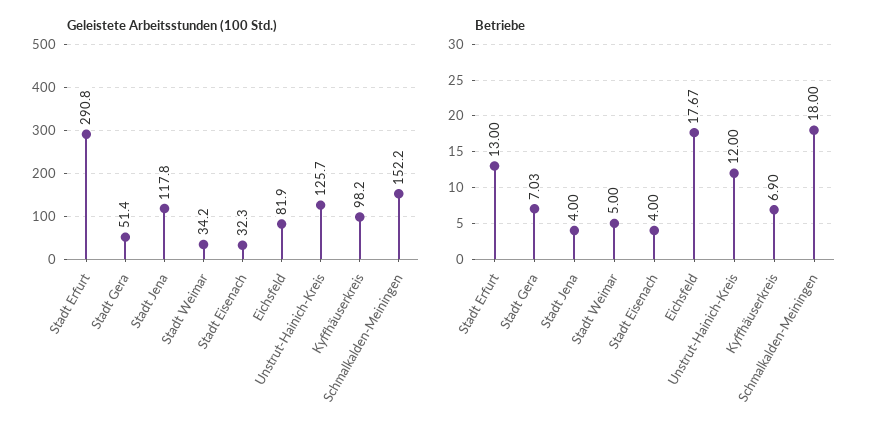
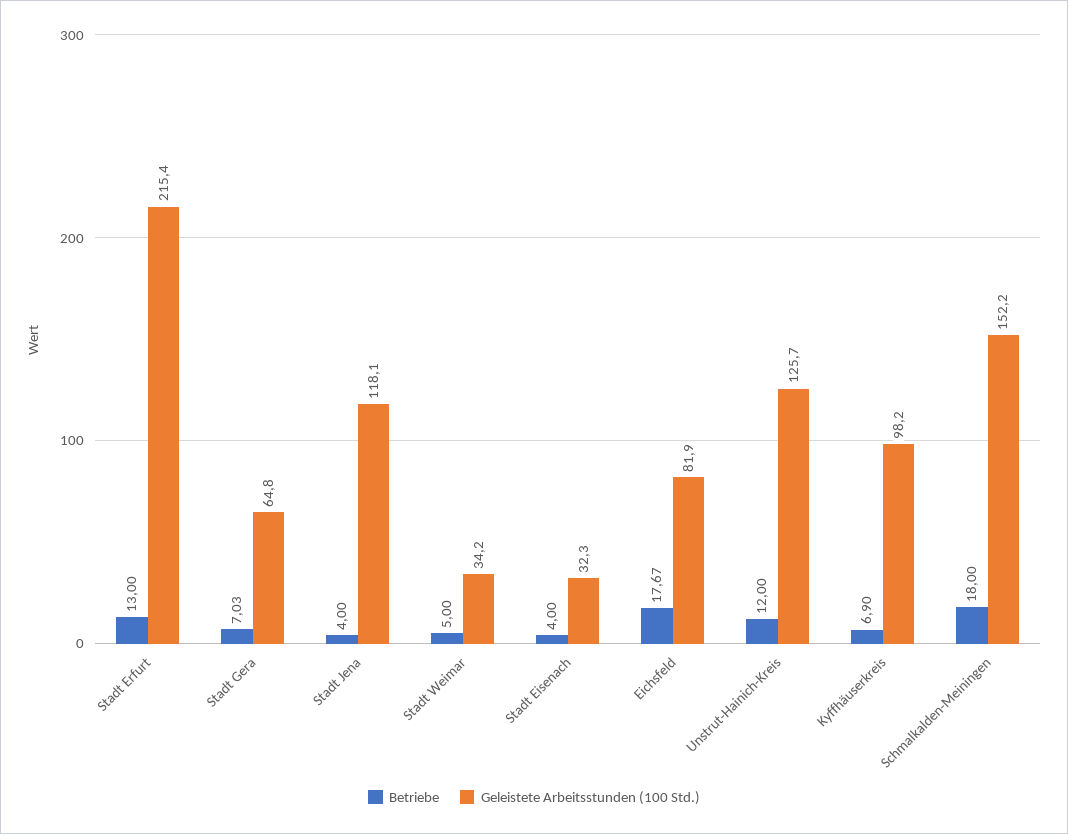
  {
    "Geleistete Arbeitsstunden (100 Std.)": {
-     "Stadt Erfurt": 290.8,
+     "Stadt Erfurt": 215.4,
-     "Stadt Gera": 51.4,
+     "Stadt Gera": 64.8,
-     "Stadt Jena": 117.8,
+     "Stadt Jena": 118.1,
      "Stadt Weimar": 34.2,
      "Stadt Eisenach": 32.3,
      "Eichsfeld": 81.9,
      "Unstrut-Hainich-Kreis": 125.7,
      "Kyffhäuserkreis": 98.2,
      "Schmalkalden-Meiningen": 152.2
    },
    "Betriebe": {
      "Stadt Erfurt": 13,
      "Stadt Gera": 7.03,
      "Stadt Jena": 4,
      "Stadt Weimar": 5,
      "Stadt Eisenach": 4,
      "Eichsfeld": 17.67,
      "Unstrut-Hainich-Kreis": 12,
      "Kyffhäuserkreis": 6.9,
      "Schmalkalden-Meiningen": 18
    }
  }

